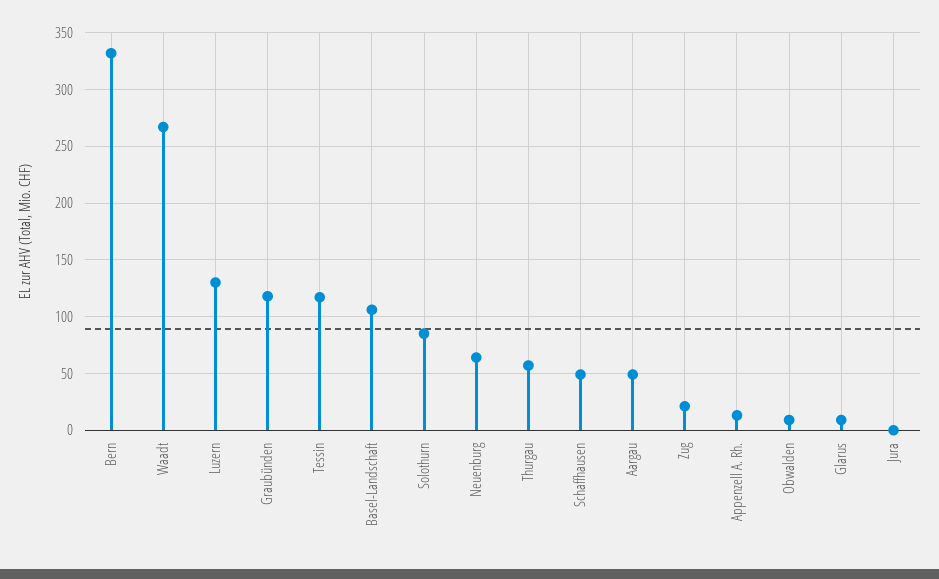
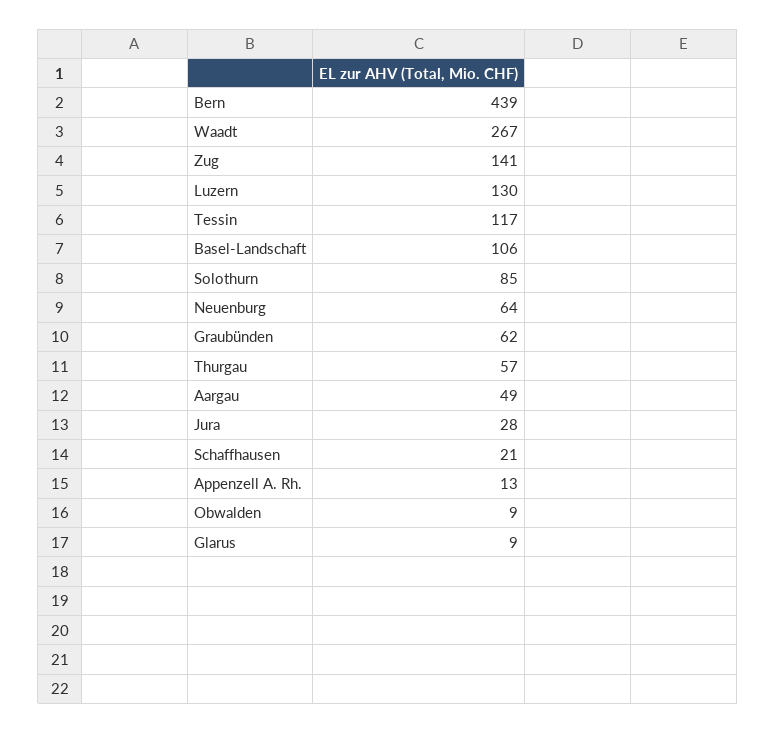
  {
-   "Bern": 330,
+   "Bern": 439,
    "Waadt": 267,
    "Luzern": 130,
-   "Graubünden": 120,
+   "Graubünden": 62,
    "Tessin": 117,
    "Basel-Landschaft": 106,
    "Solothurn": 85,
    "Neuenburg": 64,
    "Thurgau": 57,
-   "Schaffhausen": 50,
+   "Schaffhausen": 21,
    "Aargau": 49,
-   "Zug": 20,
+   "Zug": 141,
    "Appenzell A. Rh.": 13,
    "Obwalden": 9,
    "Glarus": 9,
-   "Jura": 0
+   "Jura": 28
  }

